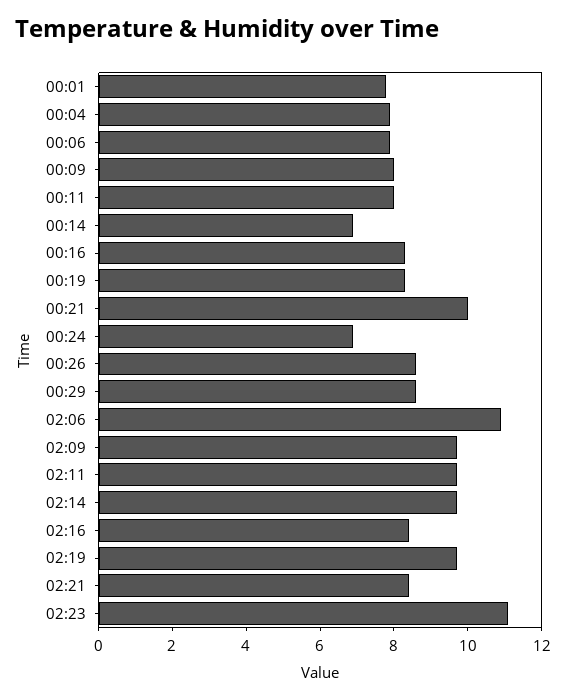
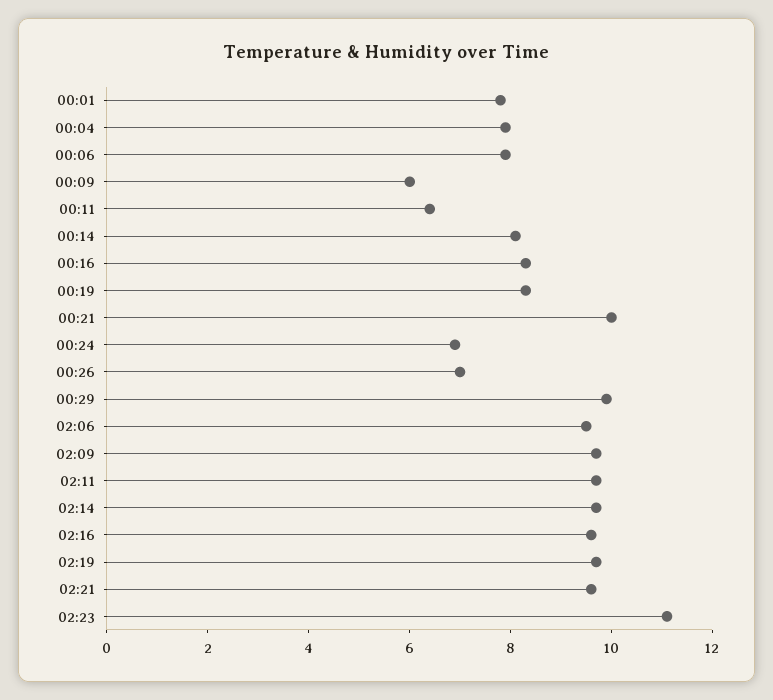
  {
    "00:01": 8,
    "00:04": 8,
    "00:06": 8,
-   "00:09": 8,
+   "00:09": 6,
-   "00:11": 8,
+   "00:11": 6.5,
-   "00:14": 7,
+   "00:14": 8,
    "00:16": 8.5,
    "00:19": 8.5,
    "00:21": 10,
    "00:24": 7,
-   "00:26": 8.5,
+   "00:26": 7,
-   "00:29": 8.5,
+   "00:29": 10,
-   "02:06": 11,
+   "02:06": 9.5,
    "02:09": 9.5,
    "02:11": 9.5,
    "02:14": 9.5,
-   "02:16": 8.5,
+   "02:16": 9.5,
    "02:19": 9.5,
-   "02:21": 8.5,
+   "02:21": 9.5,
    "02:23": 11
  }

